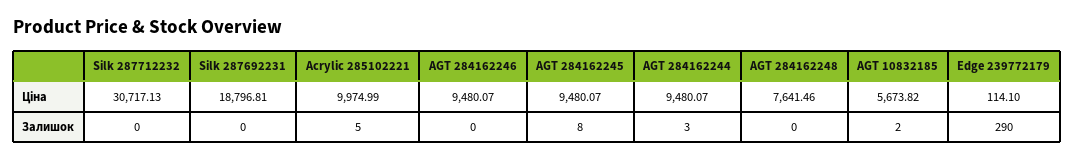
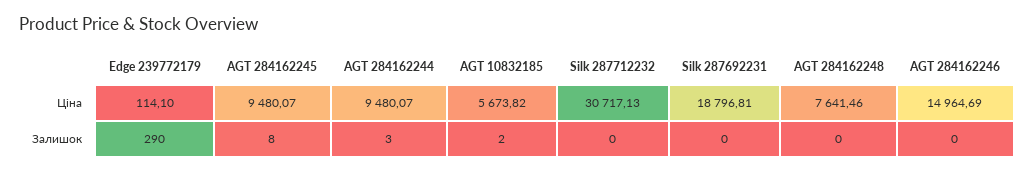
  {
    "Silk 287712232": {
      "Ціна": 30717.13,
      "Залишок": 0
    },
    "Silk 287692231": {
      "Ціна": 18796.81,
      "Залишок": 0
    },
-   "Acrylic 285102221": {
-     "Ціна": 9974.99,
-     "Залишок": 5
-   },
    "AGT 284162246": {
-     "Ціна": 9480.07,
+     "Ціна": 14964.69,
      "Залишок": 0
    },
    "AGT 284162245": {
      "Ціна": 9480.07,
      "Залишок": 8
    },
    "AGT 284162244": {
      "Ціна": 9480.07,
      "Залишок": 3
    },
    "AGT 284162248": {
      "Ціна": 7641.46,
      "Залишок": 0
    },
    "AGT 10832185": {
      "Ціна": 5673.82,
      "Залишок": 2
    },
    "Edge 239772179": {
      "Ціна": 114.1,
      "Залишок": 290
    }
  }

